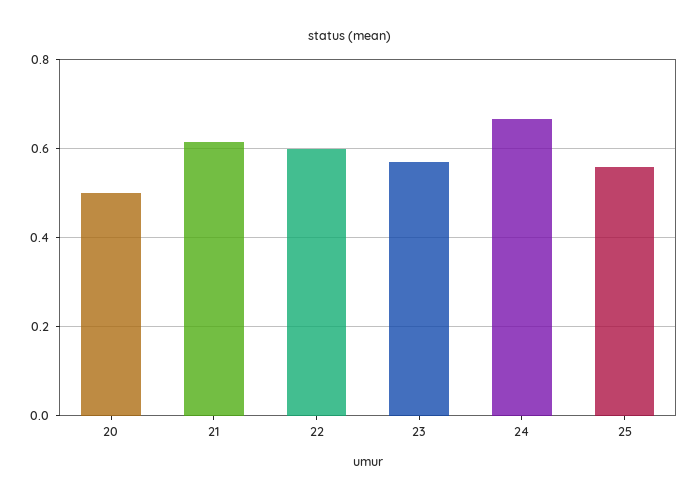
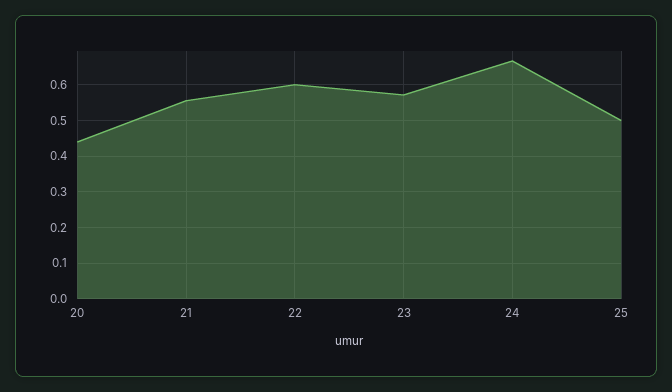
  {
-   "20": 0.5,
+   "20": 0.44,
-   "21": 0.62,
+   "21": 0.56,
    "22": 0.6,
    "23": 0.58,
    "24": 0.66,
-   "25": 0.56
+   "25": 0.5
  }

